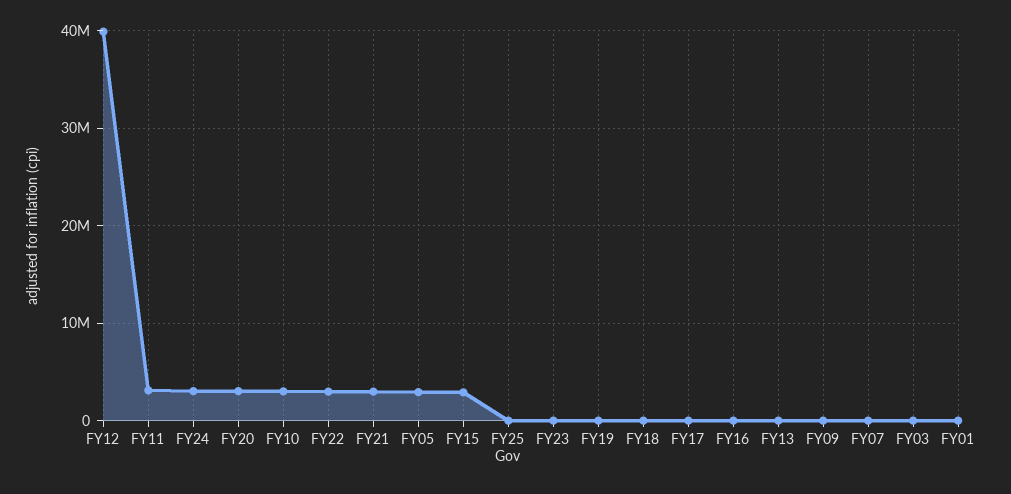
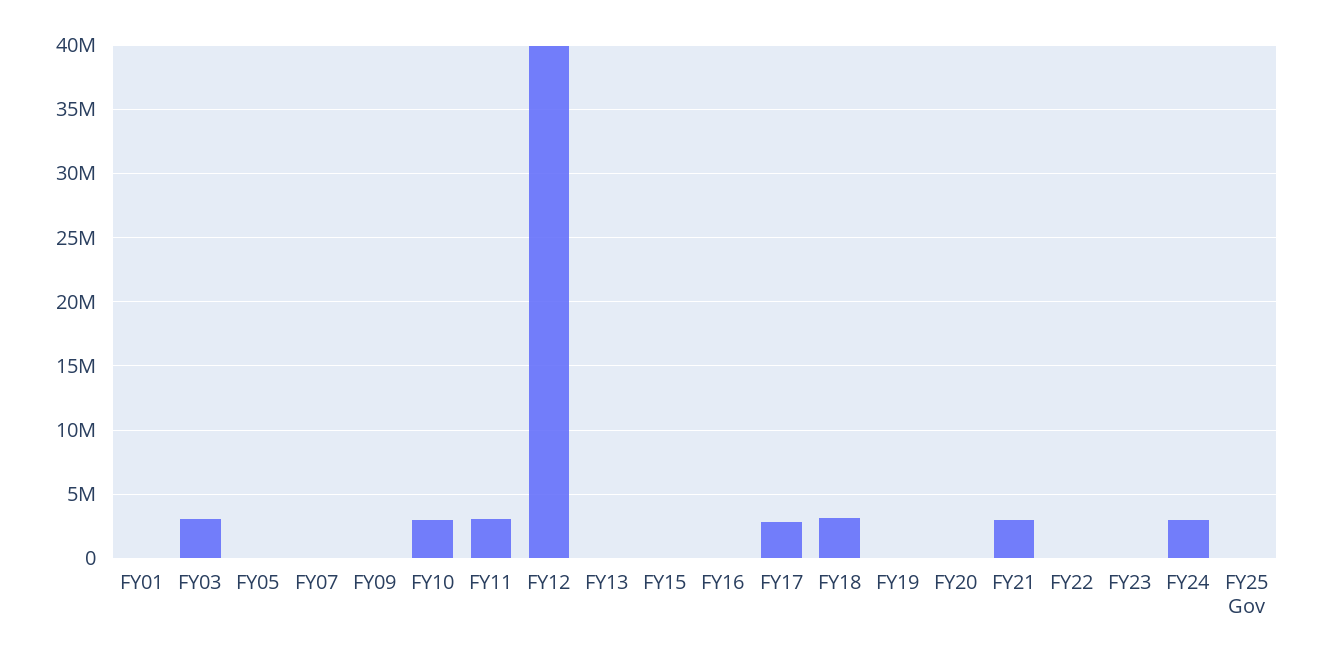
  {
    "FY12": 40000000,
    "FY11": 3000000,
    "FY24": 3000000,
-   "FY20": 3000000,
+   "FY20": 0,
    "FY10": 3000000,
-   "FY22": 3000000,
+   "FY22": 0,
    "FY21": 3000000,
-   "FY05": 3000000,
+   "FY05": 0,
-   "FY15": 3000000,
+   "FY15": 0,
    "FY25 Gov": 0,
    "FY23": 0,
    "FY19": 0,
-   "FY18": 0,
+   "FY18": 3000000,
-   "FY17": 0,
+   "FY17": 3000000,
    "FY16": 0,
    "FY13": 0,
    "FY09": 0,
    "FY07": 0,
-   "FY03": 0,
+   "FY03": 3000000,
    "FY01": 0
  }

